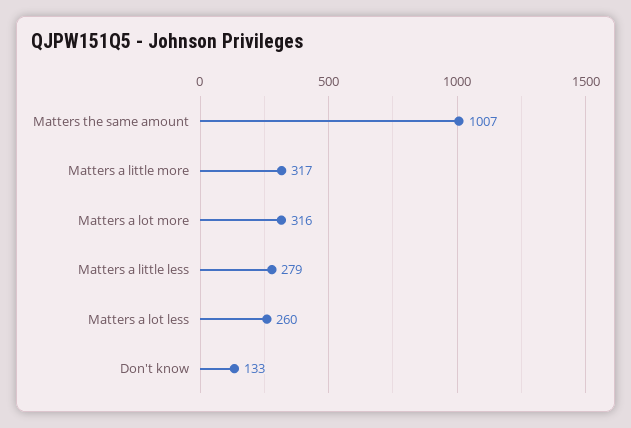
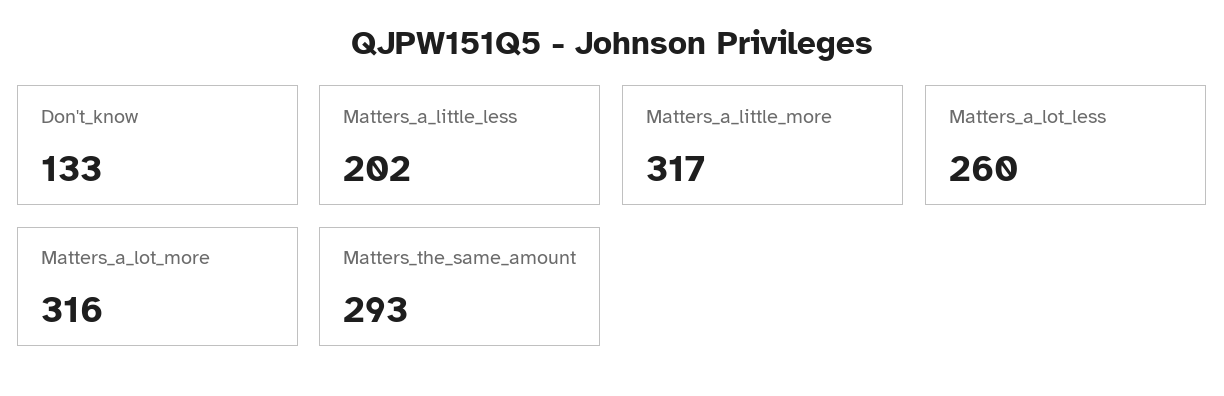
  {
-   "Matters the same amount": 1007,
+   "Matters the same amount": 293,
    "Matters a little more": 317,
    "Matters a lot more": 316,
-   "Matters a little less": 279,
+   "Matters a little less": 202,
    "Matters a lot less": 260,
    "Don't know": 133
  }

